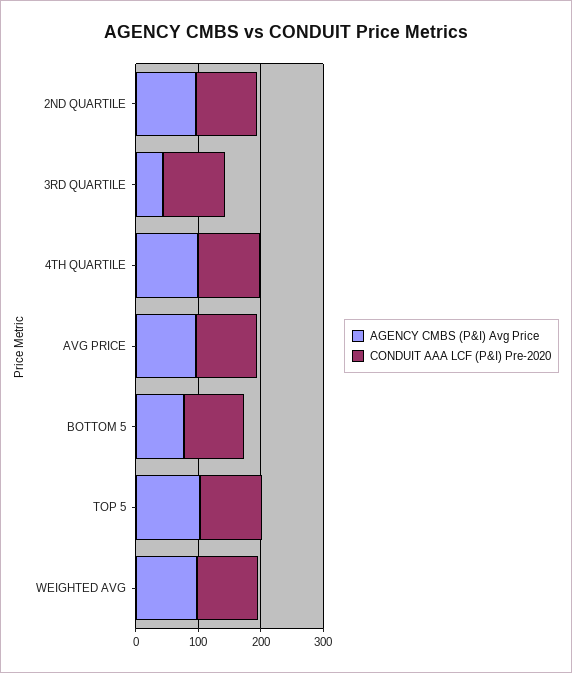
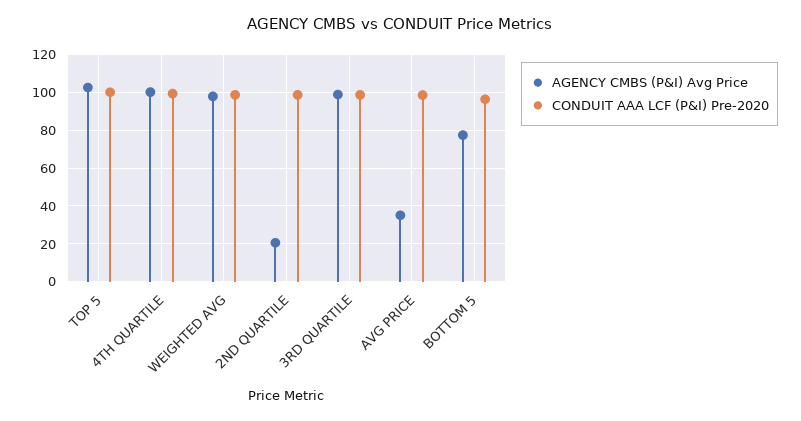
  {
    "AGENCY CMBS (P&I) Avg Price": {
-     "2ND QUARTILE": 100,
+     "2ND QUARTILE": 20,
-     "3RD QUARTILE": 40,
+     "3RD QUARTILE": 100,
      "4TH QUARTILE": 100,
-     "AVG PRICE": 100,
+     "AVG PRICE": 35,
      "BOTTOM 5": 75,
      "TOP 5": 105,
      "WEIGHTED AVG": 100
    },
    "CONDUIT AAA LCF (P&I) Pre-2020": {
      "2ND QUARTILE": 100,
      "3RD QUARTILE": 100,
      "4TH QUARTILE": 100,
      "AVG PRICE": 100,
      "BOTTOM 5": 95,
      "TOP 5": 100,
      "WEIGHTED AVG": 100
    }
  }

